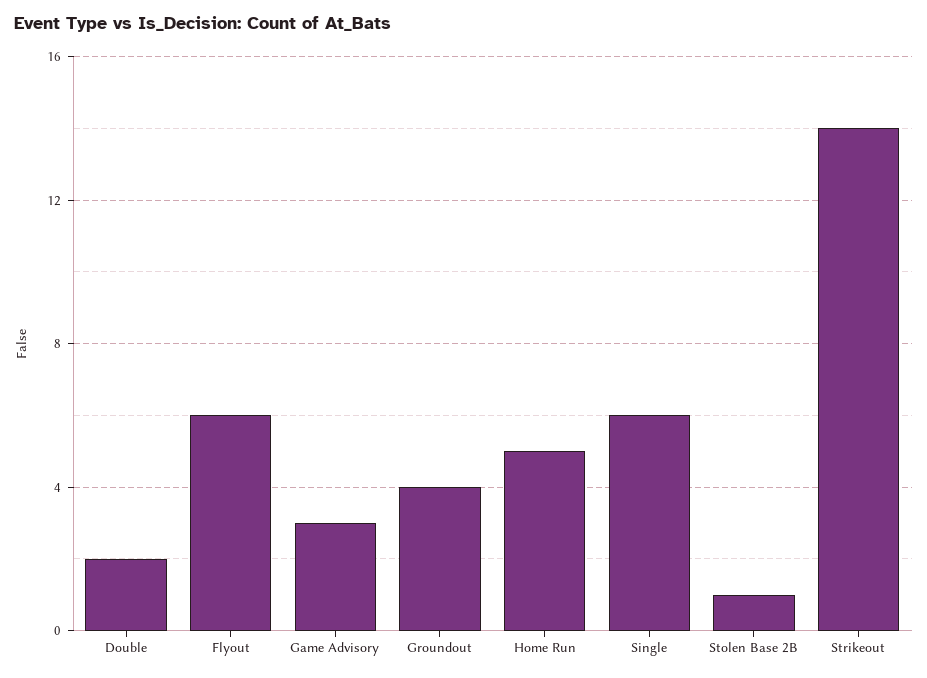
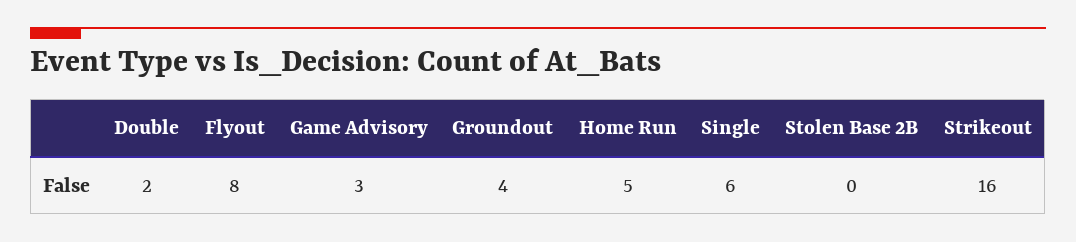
  {
    "Double": 2,
-   "Flyout": 6,
+   "Flyout": 8,
    "Game Advisory": 3,
    "Groundout": 4,
    "Home Run": 5,
    "Single": 6,
-   "Stolen Base 2B": 1,
+   "Stolen Base 2B": 0,
-   "Strikeout": 14
+   "Strikeout": 16
  }

